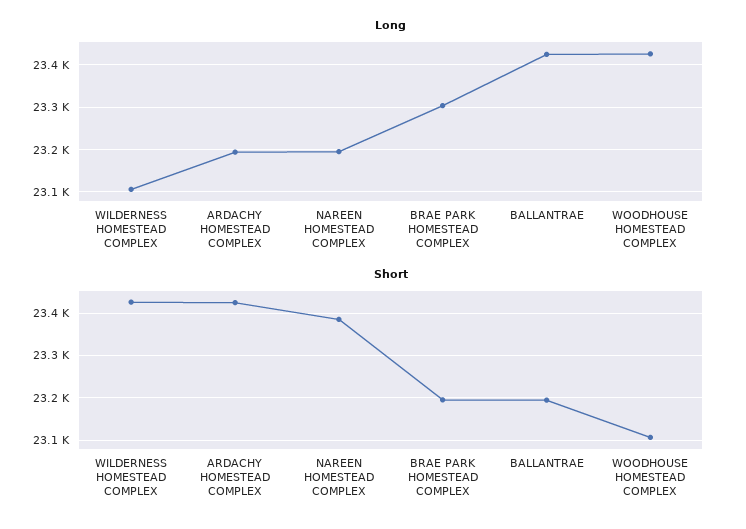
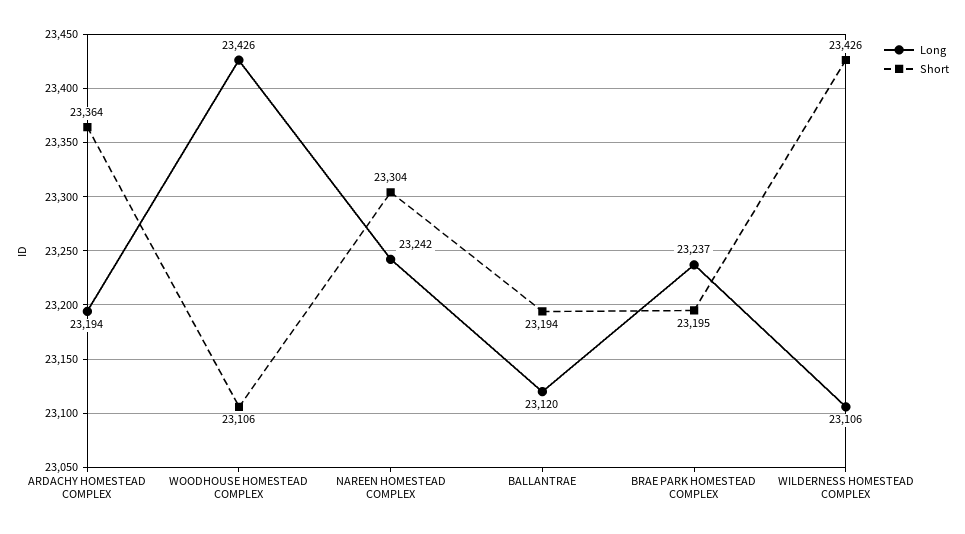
  {
    "Long": {
      "WILDERNESS HOMESTEAD COMPLEX": 23106,
      "ARDACHY HOMESTEAD COMPLEX": 23194,
-     "NAREEN HOMESTEAD COMPLEX": 23200,
+     "NAREEN HOMESTEAD COMPLEX": 23242,
-     "BRAE PARK HOMESTEAD COMPLEX": 23300,
+     "BRAE PARK HOMESTEAD COMPLEX": 23237,
-     "BALLANTRAE": 23420,
+     "BALLANTRAE": 23120,
      "WOODHOUSE HOMESTEAD COMPLEX": 23426
    },
    "Short": {
      "WILDERNESS HOMESTEAD COMPLEX": 23426,
-     "ARDACHY HOMESTEAD COMPLEX": 23420,
+     "ARDACHY HOMESTEAD COMPLEX": 23364,
-     "NAREEN HOMESTEAD COMPLEX": 23380,
+     "NAREEN HOMESTEAD COMPLEX": 23304,
      "BRAE PARK HOMESTEAD COMPLEX": 23195,
      "BALLANTRAE": 23194,
      "WOODHOUSE HOMESTEAD COMPLEX": 23106
    }
  }

